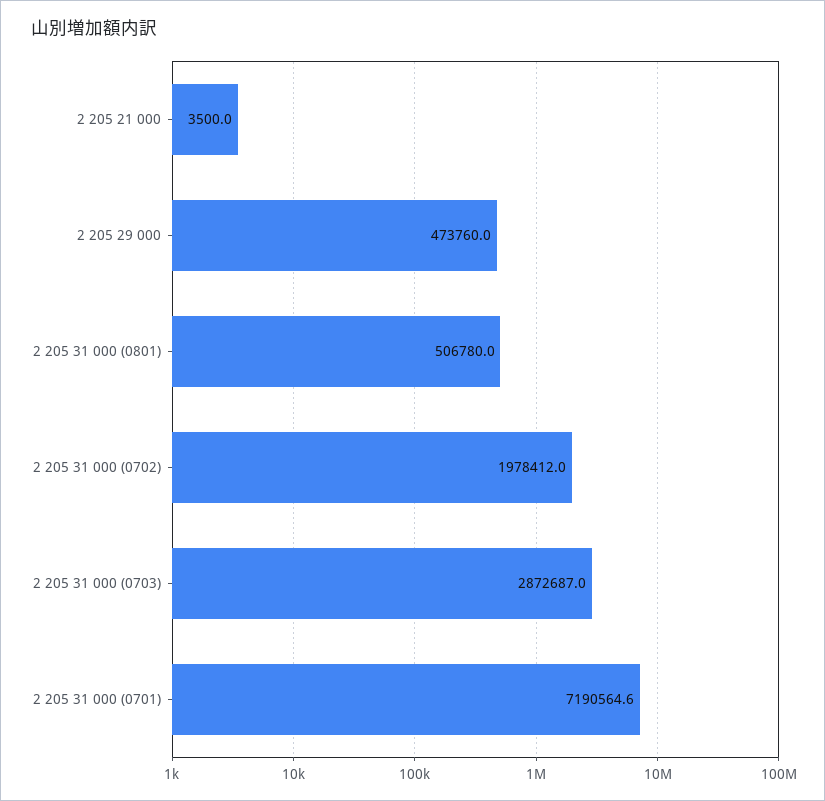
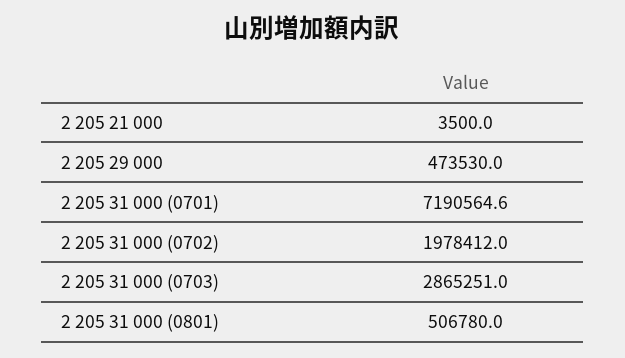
  {
    "2 205 21 000": 3500,
-   "2 205 29 000": 473760,
+   "2 205 29 000": 473530,
    "2 205 31 000 (0801)": 506780,
    "2 205 31 000 (0702)": 1978412,
-   "2 205 31 000 (0703)": 2872687,
+   "2 205 31 000 (0703)": 2865251,
    "2 205 31 000 (0701)": 7190564.6
  }

